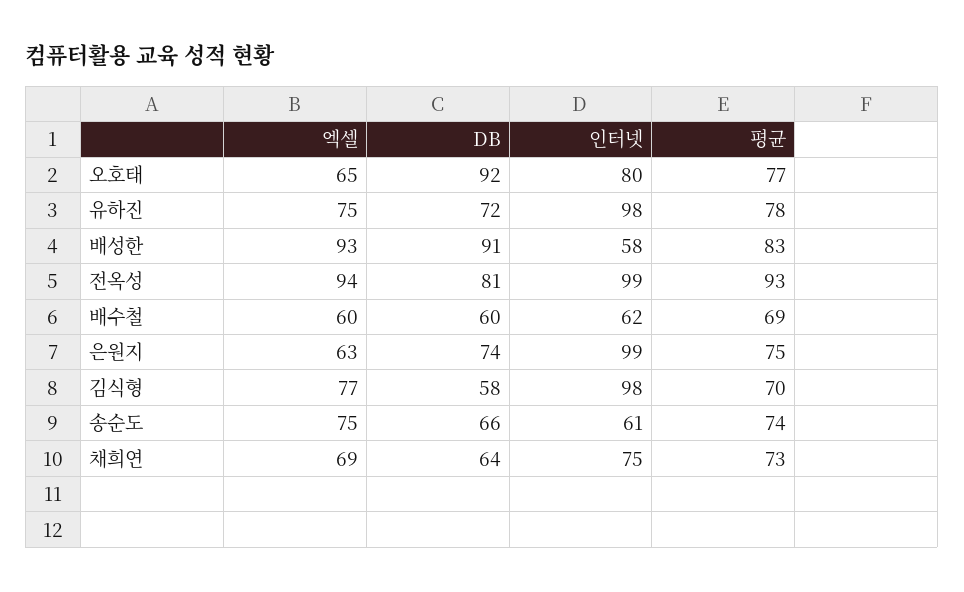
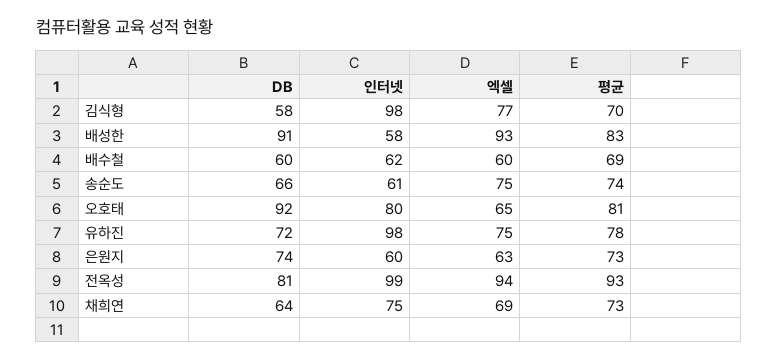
  {
    "엑셀": {
      "오호태": 65,
      "유하진": 75,
      "배성한": 93,
      "전옥성": 94,
      "배수철": 60,
      "은원지": 63,
      "김식형": 77,
      "송순도": 75,
      "채희연": 69
    },
    "DB": {
      "오호태": 92,
      "유하진": 72,
      "배성한": 91,
      "전옥성": 81,
      "배수철": 60,
      "은원지": 74,
      "김식형": 58,
      "송순도": 66,
      "채희연": 64
    },
    "인터넷": {
      "오호태": 80,
      "유하진": 98,
      "배성한": 58,
      "전옥성": 99,
      "배수철": 62,
-     "은원지": 99,
+     "은원지": 60,
      "김식형": 98,
      "송순도": 61,
      "채희연": 75
    },
    "평균": {
-     "오호태": 77,
+     "오호태": 81,
      "유하진": 78,
      "배성한": 83,
      "전옥성": 93,
      "배수철": 69,
-     "은원지": 75,
+     "은원지": 73,
      "김식형": 70,
      "송순도": 74,
      "채희연": 73
    }
  }

